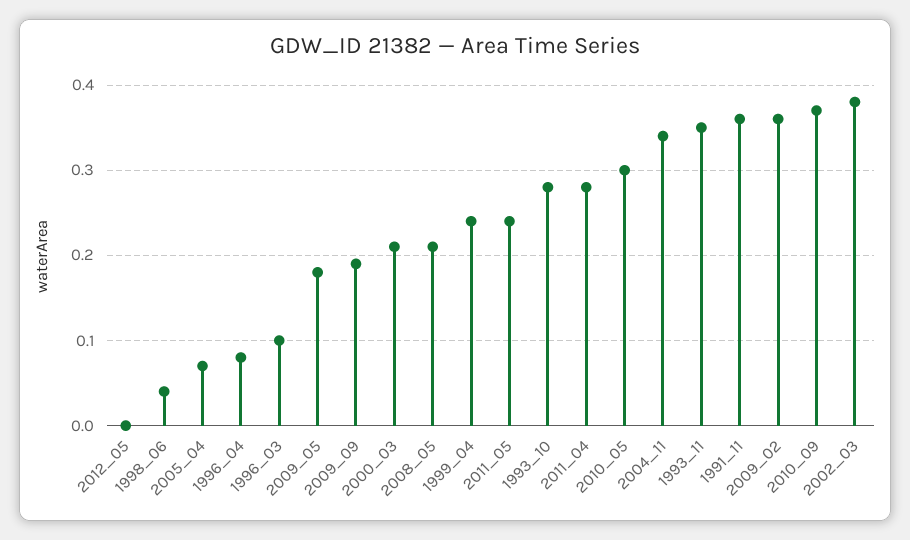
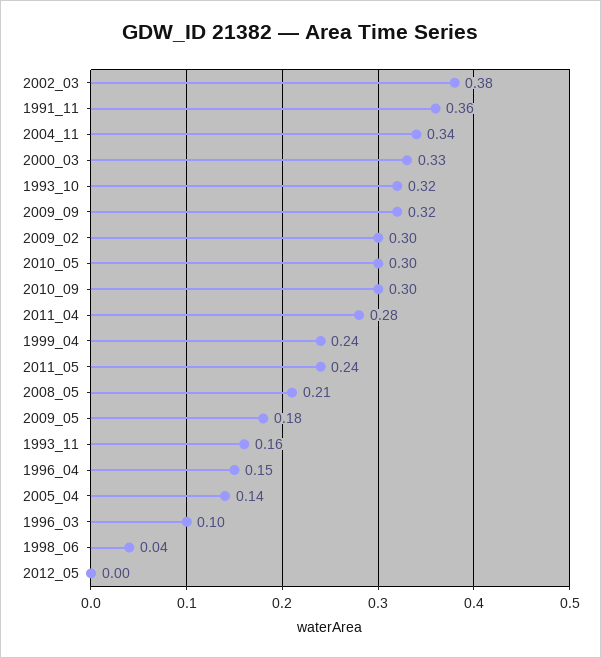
  {
    "2012_05": 0,
    "1998_06": 0.04,
-   "2005_04": 0.07,
+   "2005_04": 0.14,
-   "1996_04": 0.08,
+   "1996_04": 0.15,
    "1996_03": 0.1,
    "2009_05": 0.18,
-   "2009_09": 0.19,
+   "2009_09": 0.32,
-   "2000_03": 0.21,
+   "2000_03": 0.33,
    "2008_05": 0.21,
    "1999_04": 0.24,
    "2011_05": 0.24,
-   "1993_10": 0.28,
+   "1993_10": 0.32,
    "2011_04": 0.28,
    "2010_05": 0.3,
    "2004_11": 0.34,
-   "1993_11": 0.35,
+   "1993_11": 0.16,
    "1991_11": 0.36,
-   "2009_02": 0.36,
+   "2009_02": 0.3,
-   "2010_09": 0.37,
+   "2010_09": 0.3,
    "2002_03": 0.38
  }

